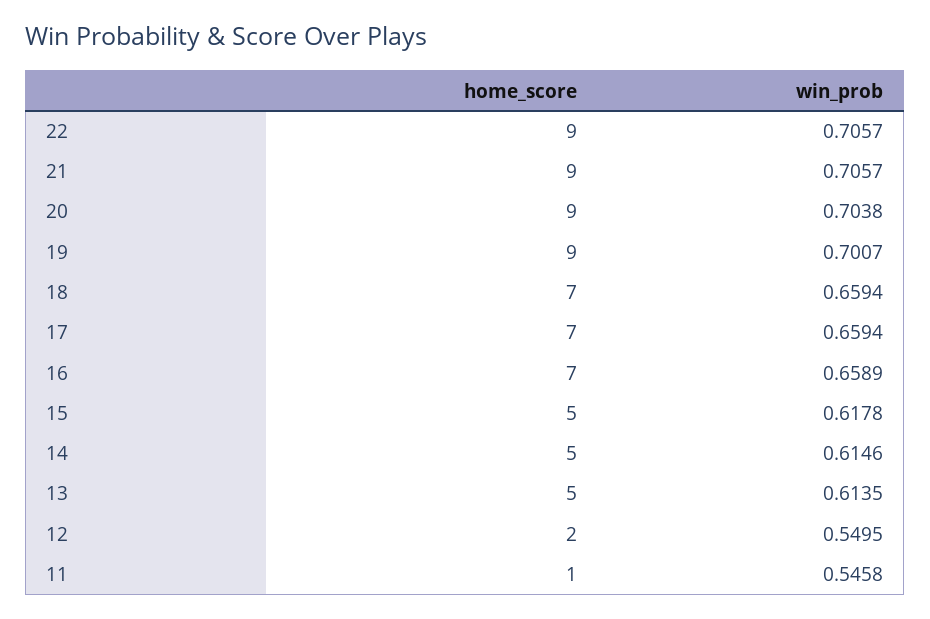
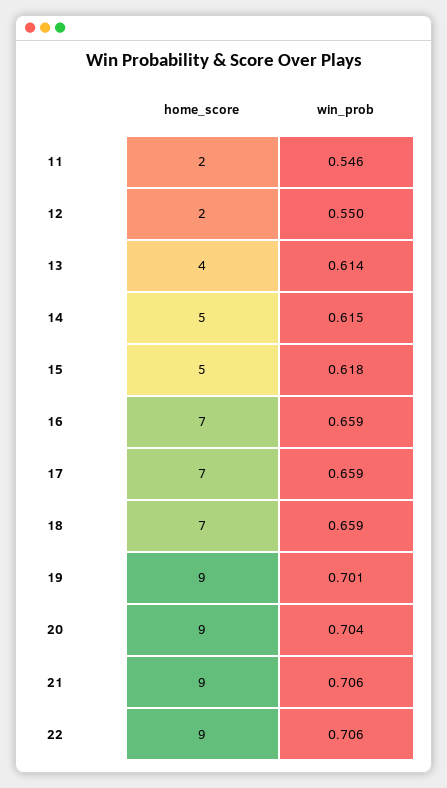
  {
    "home_score": {
      "22": 9,
      "21": 9,
      "20": 9,
      "19": 9,
      "18": 7,
      "17": 7,
      "16": 7,
      "15": 5,
      "14": 5,
-     "13": 5,
+     "13": 4,
      "12": 2,
-     "11": 1
+     "11": 2
    },
    "win_prob": {
      "22": 0.7057,
      "21": 0.7057,
      "20": 0.7038,
      "19": 0.7007,
      "18": 0.6594,
      "17": 0.6594,
      "16": 0.6589,
      "15": 0.6178,
      "14": 0.6146,
      "13": 0.6135,
      "12": 0.5495,
      "11": 0.5458
    }
  }

